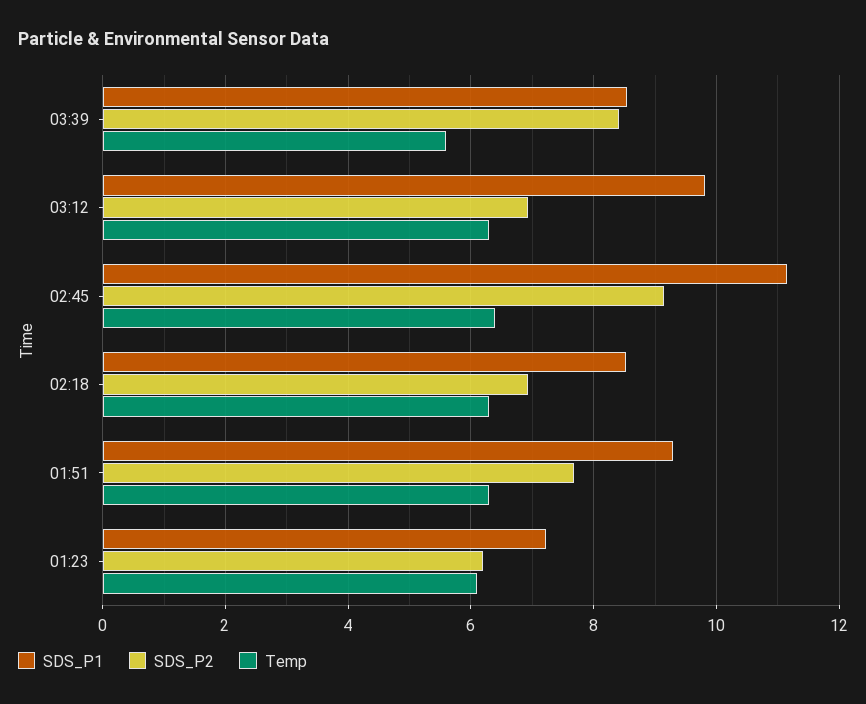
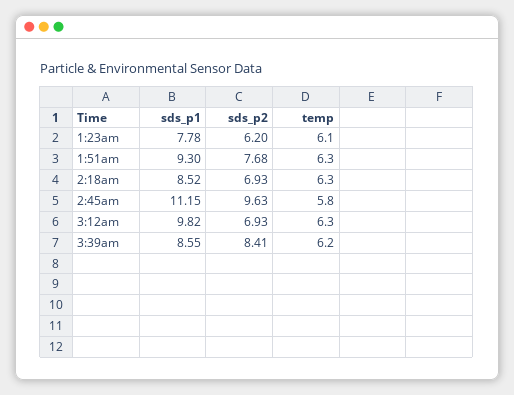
  {
    "SDS_P1": {
      "03:39": 8.55,
      "03:12": 9.82,
      "02:45": 11.15,
      "02:18": 8.52,
      "01:51": 9.3,
-     "01:23": 7.2
+     "01:23": 7.78
    },
    "SDS_P2": {
      "03:39": 8.41,
      "03:12": 6.93,
-     "02:45": 9.2,
+     "02:45": 9.63,
      "02:18": 6.93,
      "01:51": 7.68,
      "01:23": 6.2
    },
    "Temp": {
-     "03:39": 5.6,
+     "03:39": 6.2,
      "03:12": 6.3,
-     "02:45": 6.4,
+     "02:45": 5.8,
      "02:18": 6.3,
      "01:51": 6.3,
      "01:23": 6.1
    }
  }

